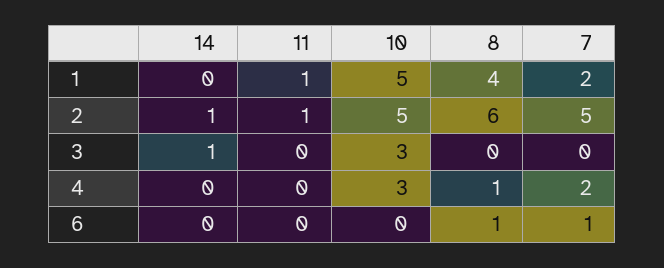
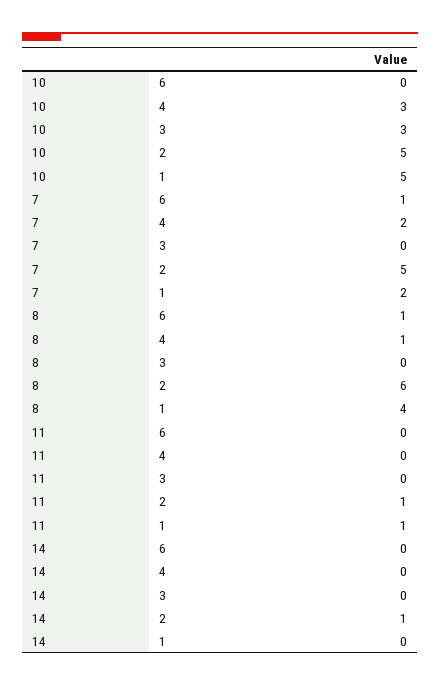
  {
    "14": {
      "1": 0,
      "2": 1,
-     "3": 1,
+     "3": 0,
      "4": 0,
      "6": 0
    },
    "11": {
      "1": 1,
      "2": 1,
      "3": 0,
      "4": 0,
      "6": 0
    },
    "10": {
      "1": 5,
      "2": 5,
      "3": 3,
      "4": 3,
      "6": 0
    },
    "8": {
      "1": 4,
      "2": 6,
      "3": 0,
      "4": 1,
      "6": 1
    },
    "7": {
      "1": 2,
      "2": 5,
      "3": 0,
      "4": 2,
      "6": 1
    }
  }

